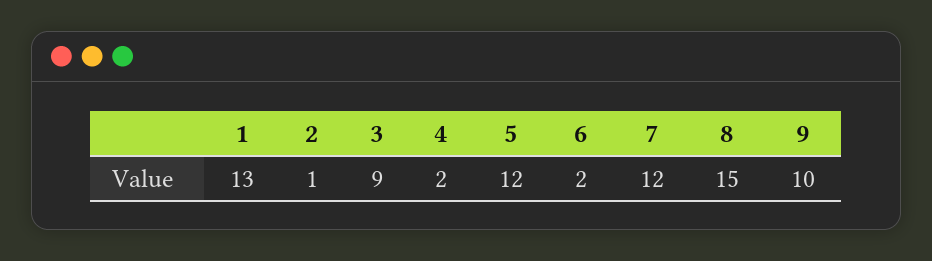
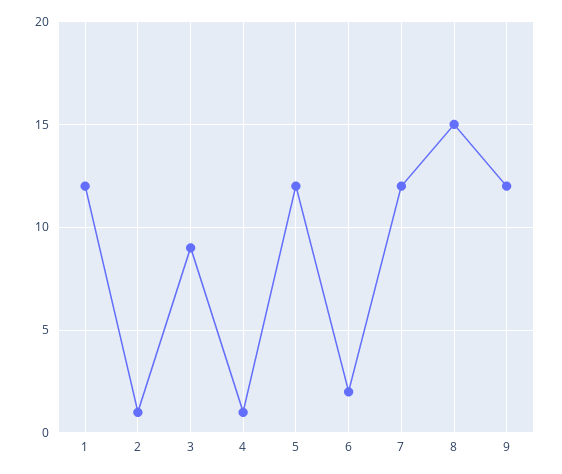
  {
-   "1": 13,
+   "1": 12,
    "2": 1,
    "3": 9,
-   "4": 2,
+   "4": 1,
    "5": 12,
    "6": 2,
    "7": 12,
    "8": 15,
-   "9": 10
+   "9": 12
  }

